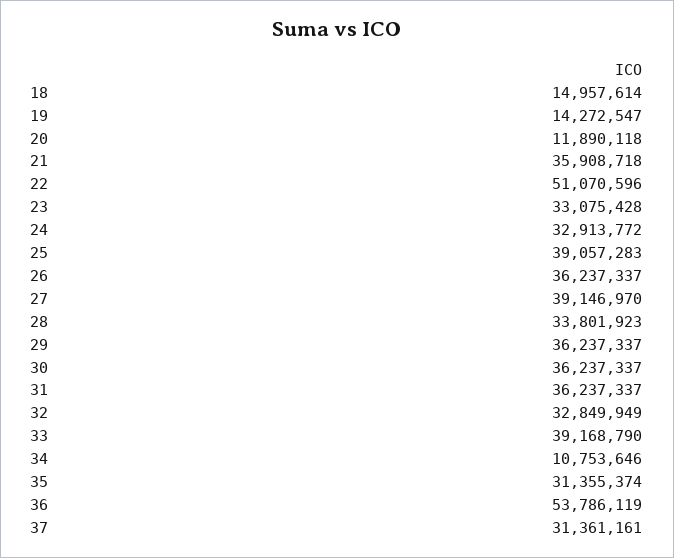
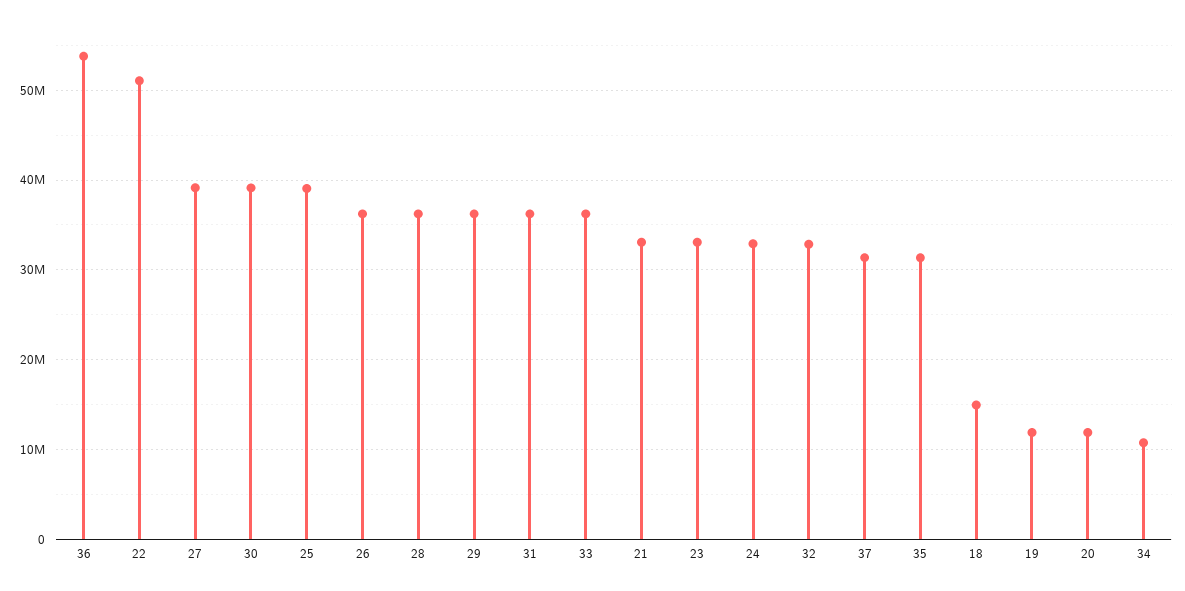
  {
    "18": 14957614,
-   "19": 14272547,
+   "19": 12000000,
    "20": 11890118,
-   "21": 35908718,
+   "21": 33000000,
    "22": 51070596,
    "23": 33075428,
    "24": 32913772,
    "25": 39057283,
    "26": 36237337,
    "27": 39146970,
-   "28": 33801923,
+   "28": 36000000,
    "29": 36237337,
-   "30": 36237337,
+   "30": 39000000,
    "31": 36237337,
    "32": 32849949,
-   "33": 39168790,
+   "33": 36000000,
    "34": 10753646,
    "35": 31355374,
    "36": 53786119,
    "37": 31361161
  }

